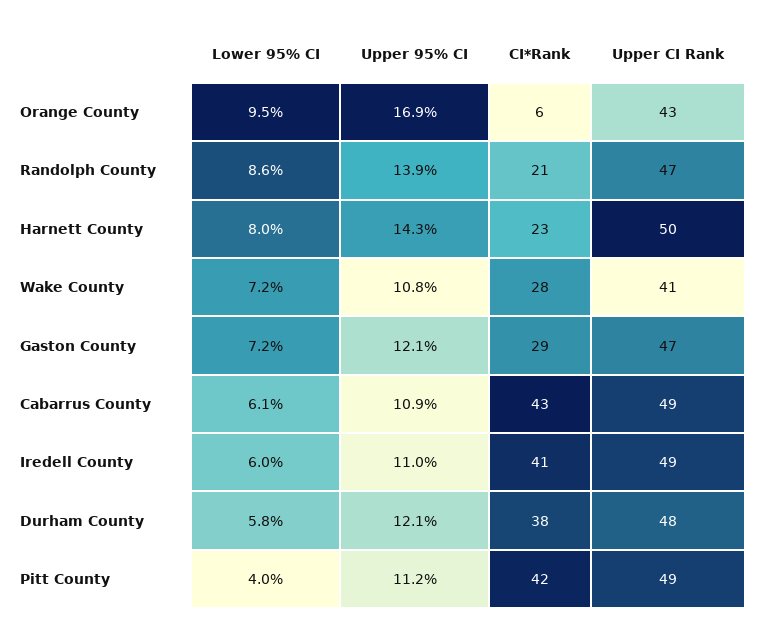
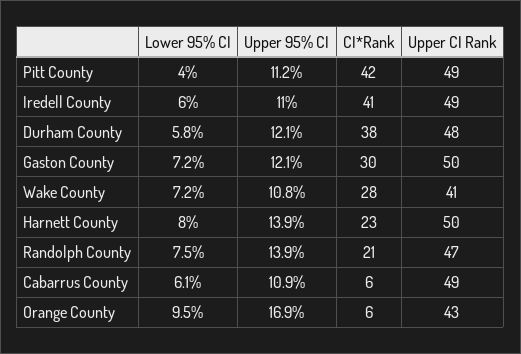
  {
    "Lower 95% CI": {
      "Orange County": 9.5,
-     "Randolph County": 8.6,
+     "Randolph County": 7.5,
      "Harnett County": 8,
      "Wake County": 7.2,
      "Gaston County": 7.2,
      "Cabarrus County": 6.1,
      "Iredell County": 6,
      "Durham County": 5.8,
      "Pitt County": 4
    },
    "Upper 95% CI": {
      "Orange County": 16.9,
      "Randolph County": 13.9,
-     "Harnett County": 14.3,
+     "Harnett County": 13.9,
      "Wake County": 10.8,
      "Gaston County": 12.1,
      "Cabarrus County": 10.9,
      "Iredell County": 11,
      "Durham County": 12.1,
      "Pitt County": 11.2
    },
    "CI*Rank": {
      "Orange County": 6,
      "Randolph County": 21,
      "Harnett County": 23,
      "Wake County": 28,
-     "Gaston County": 29,
+     "Gaston County": 30,
-     "Cabarrus County": 43,
+     "Cabarrus County": 6,
      "Iredell County": 41,
      "Durham County": 38,
      "Pitt County": 42
    },
    "Upper CI Rank": {
      "Orange County": 43,
      "Randolph County": 47,
      "Harnett County": 50,
      "Wake County": 41,
-     "Gaston County": 47,
+     "Gaston County": 50,
      "Cabarrus County": 49,
      "Iredell County": 49,
      "Durham County": 48,
      "Pitt County": 49
    }
  }

